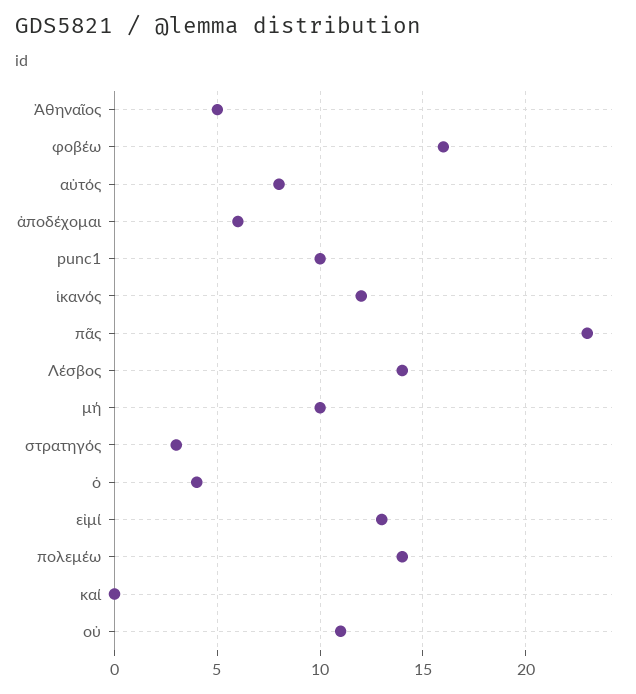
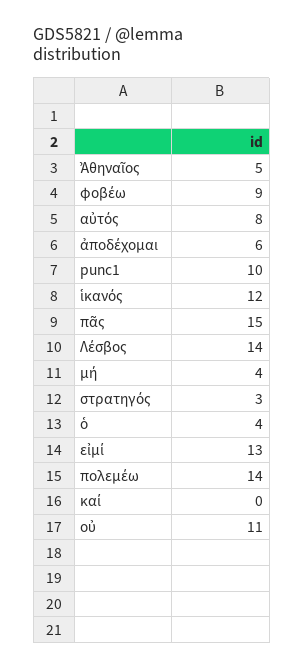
  {
    "Ἀθηναῖος": 5,
-   "φοβέω": 16,
+   "φοβέω": 9,
    "αὐτός": 8,
    "ἀποδέχομαι": 6,
    "punc1": 10,
    "ἱκανός": 12,
-   "πᾶς": 23,
+   "πᾶς": 15,
    "Λέσβος": 14,
-   "μή": 10,
+   "μή": 4,
    "στρατηγός": 3,
    "ὁ": 4,
    "εἰμί": 13,
    "πολεμέω": 14,
    "καί": 0,
    "οὐ": 11
  }

